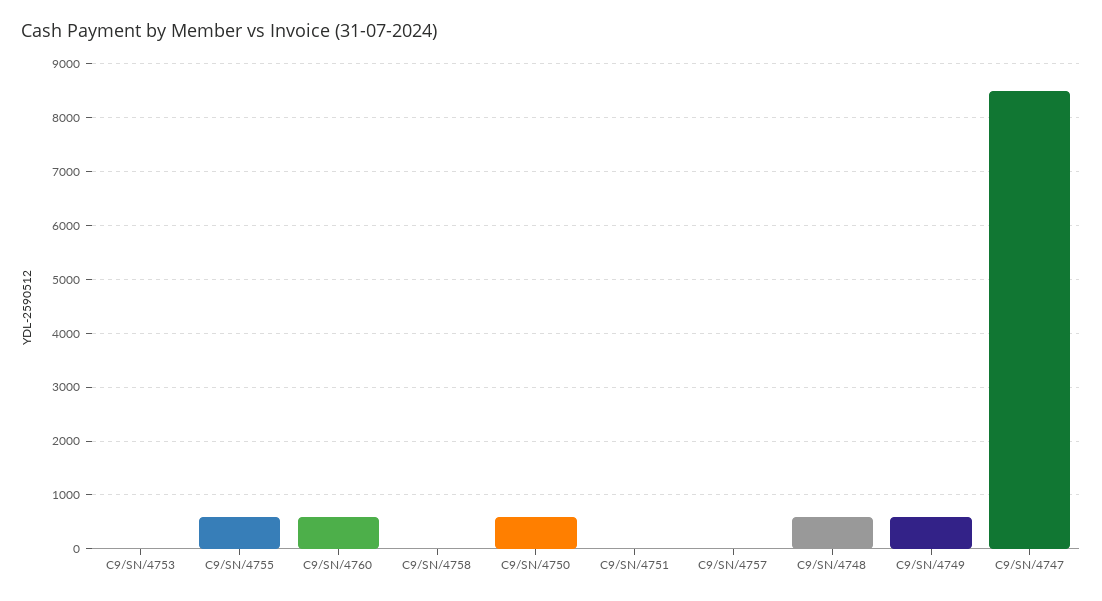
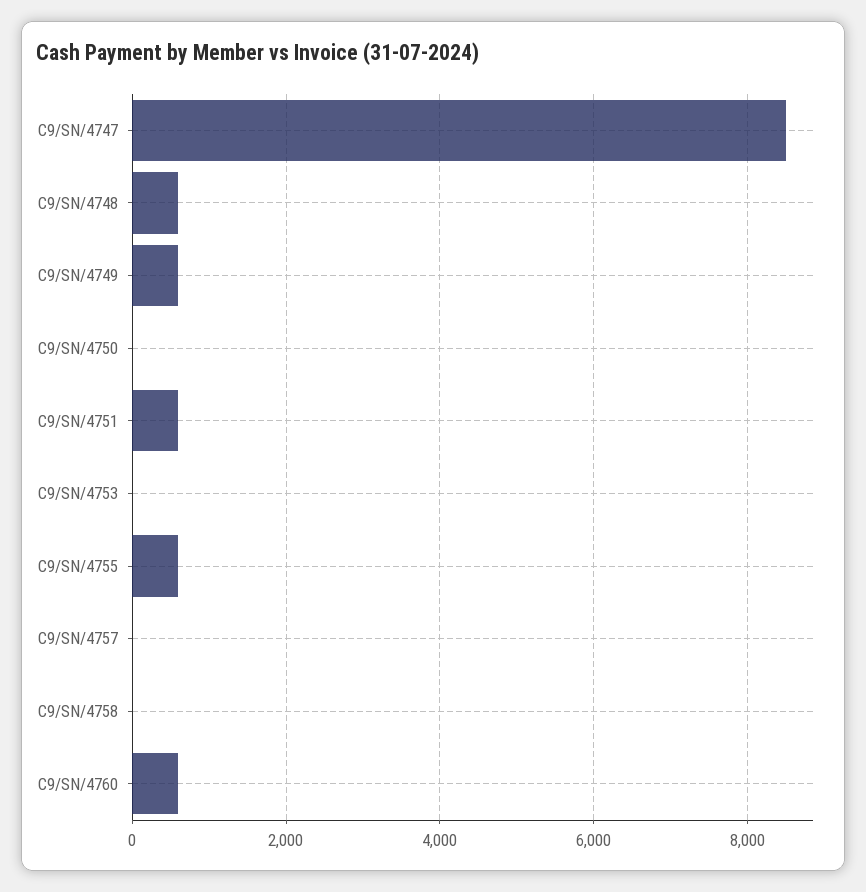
  {
    "C9/SN/4753": 0,
    "C9/SN/4755": 600,
    "C9/SN/4760": 600,
    "C9/SN/4758": 0,
-   "C9/SN/4750": 600,
+   "C9/SN/4750": 0,
-   "C9/SN/4751": 0,
+   "C9/SN/4751": 600,
    "C9/SN/4757": 0,
    "C9/SN/4748": 600,
    "C9/SN/4749": 600,
    "C9/SN/4747": 8600
  }

